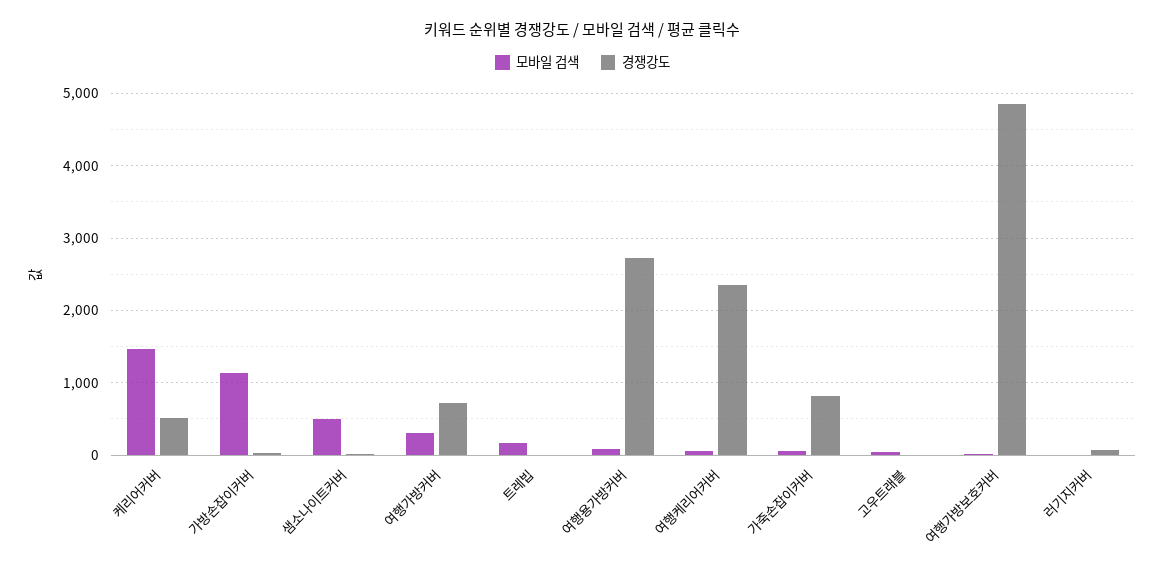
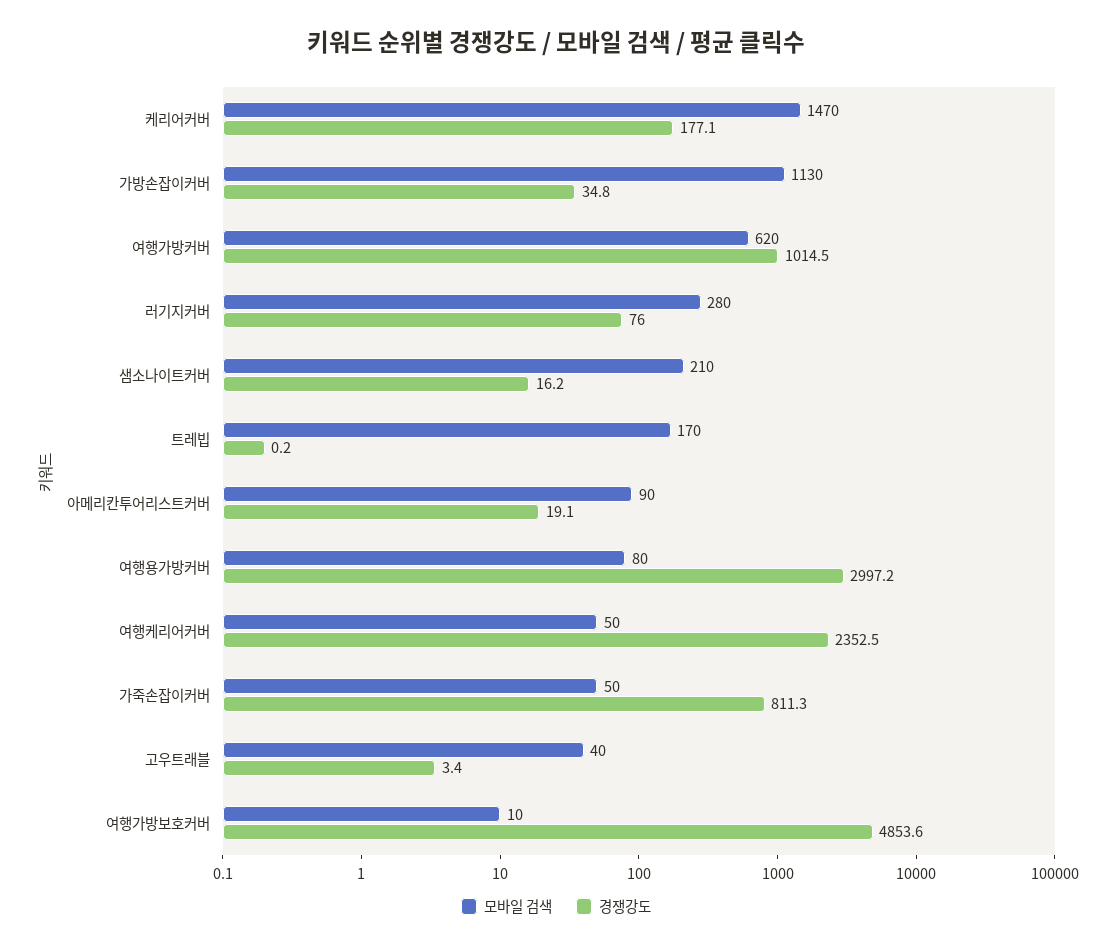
  {
    "모바일 검색": {
      "케리어커버": 1470,
      "가방손잡이커버": 1130,
-     "샘소나이트커버": 500,
+     "샘소나이트커버": 210,
-     "여행가방커버": 300,
+     "여행가방커버": 620,
      "트레빕": 170,
      "여행용가방커버": 80,
      "여행케리어커버": 50,
      "가죽손잡이커버": 50,
      "고우트래블": 40,
      "여행가방보호커버": 10,
-     "러기지커버": 0
+     "러기지커버": 280,
+     "아메리칸투어리스트커버": 90
    },
    "경쟁강도": {
-     "케리어커버": 500,
+     "케리어커버": 177.1,
      "가방손잡이커버": 34.8,
      "샘소나이트커버": 16.2,
-     "여행가방커버": 700,
+     "여행가방커버": 1014.5,
      "트레빕": 0.2,
-     "여행용가방커버": 2700,
+     "여행용가방커버": 2997.2,
      "여행케리어커버": 2352.5,
      "가죽손잡이커버": 811.3,
      "고우트래블": 3.4,
      "여행가방보호커버": 4853.6,
-     "러기지커버": 76
+     "러기지커버": 76,
+     "아메리칸투어리스트커버": 19.1
    }
  }

